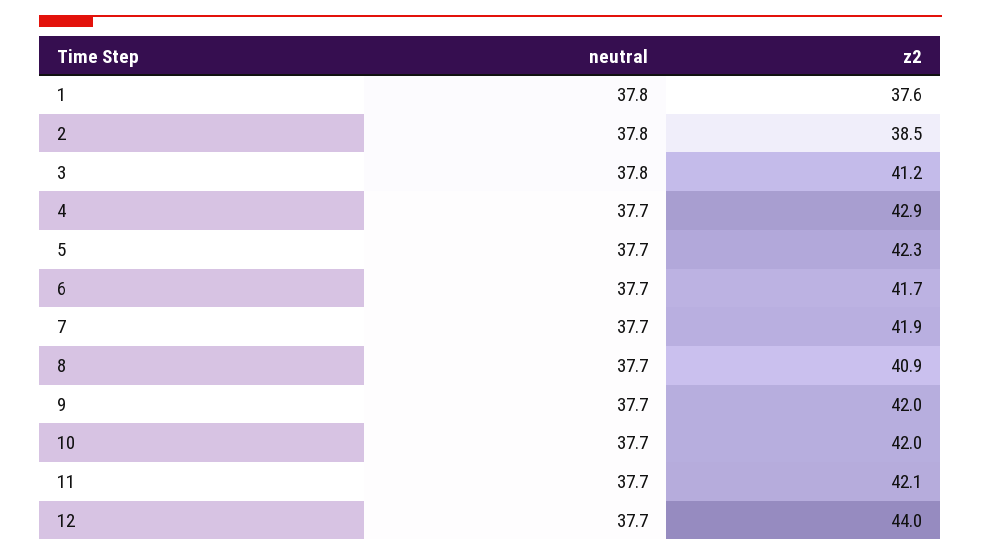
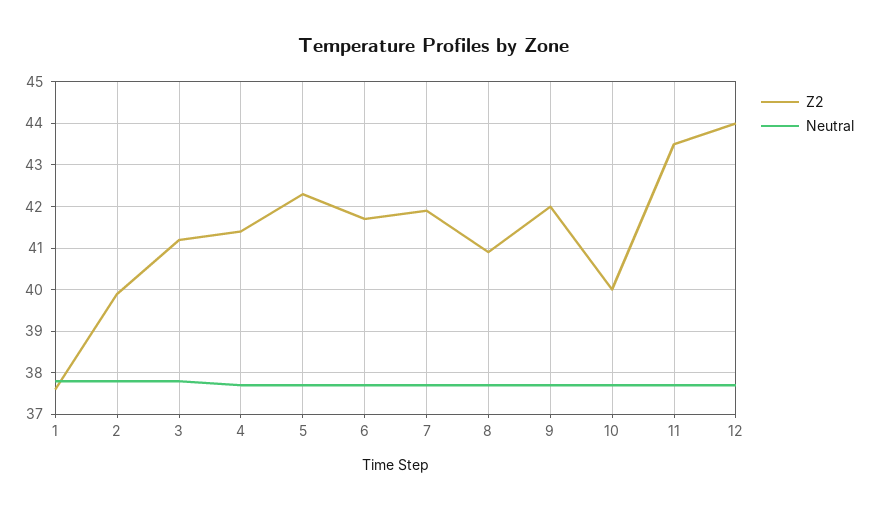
  {
    "neutral": {
      "1": 37.8,
      "2": 37.8,
      "3": 37.8,
      "4": 37.7,
      "5": 37.7,
      "6": 37.7,
      "7": 37.7,
      "8": 37.7,
      "9": 37.7,
      "10": 37.7,
      "11": 37.7,
      "12": 37.7
    },
    "z2": {
      "1": 37.6,
-     "2": 38.5,
+     "2": 40,
      "3": 41.2,
-     "4": 42.9,
+     "4": 41.5,
      "5": 42.3,
      "6": 41.7,
      "7": 41.9,
      "8": 40.9,
      "9": 42,
-     "10": 42,
+     "10": 40,
-     "11": 42.1,
+     "11": 43.5,
      "12": 44
    }
  }

